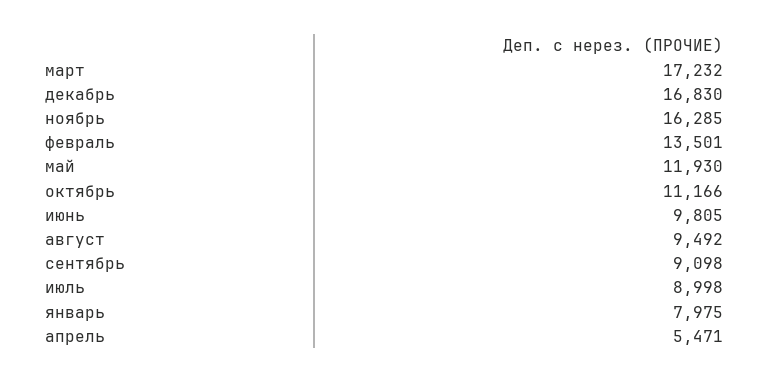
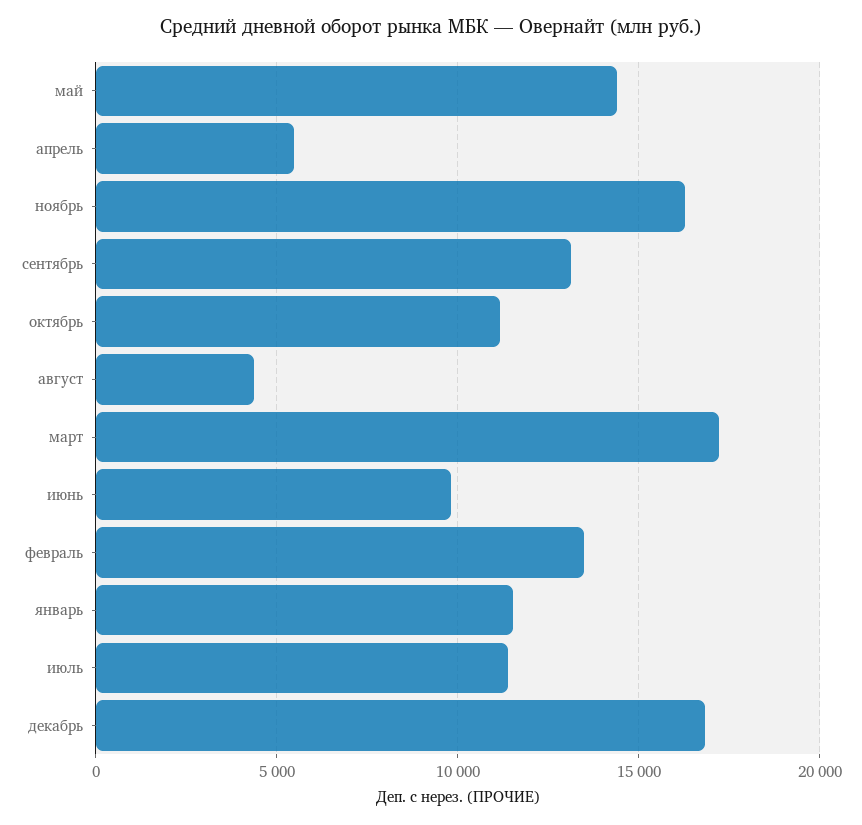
  {
    "март": 17232,
    "декабрь": 16830,
    "ноябрь": 16285,
    "февраль": 13501,
-   "май": 11930,
+   "май": 14500,
    "октябрь": 11166,
    "июнь": 9805,
-   "август": 9492,
+   "август": 4500,
-   "сентябрь": 9098,
+   "сентябрь": 13000,
-   "июль": 8998,
+   "июль": 11500,
-   "январь": 7975,
+   "январь": 11500,
    "апрель": 5471
  }

